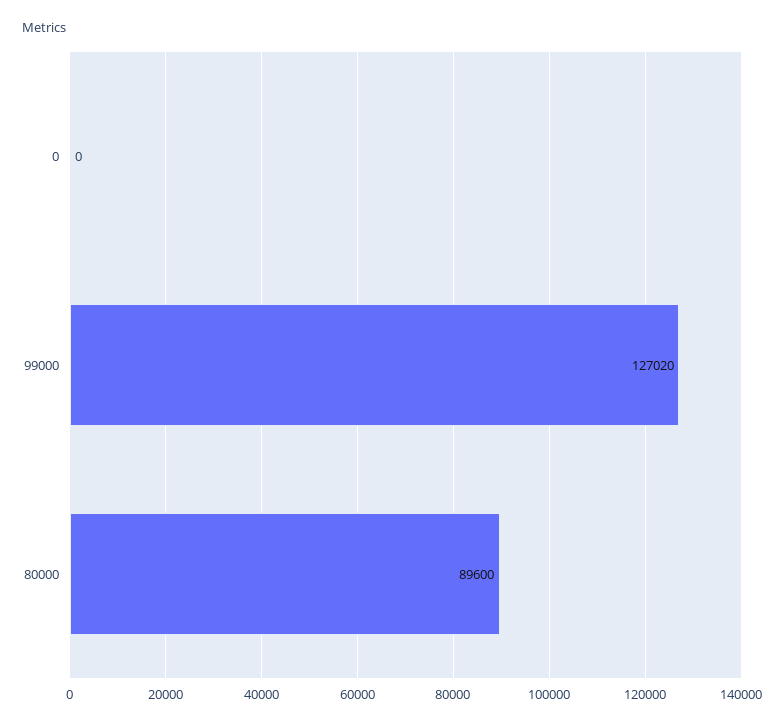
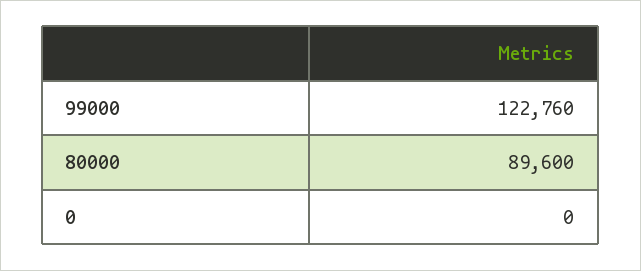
  {
    "0": 0,
-   "99000": 127020,
+   "99000": 122760,
    "80000": 89600
  }

